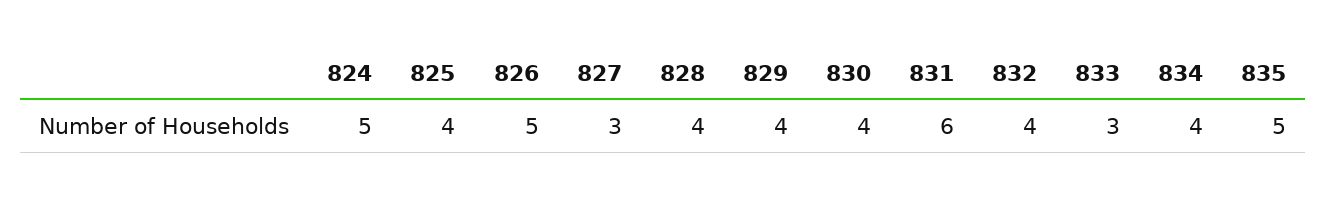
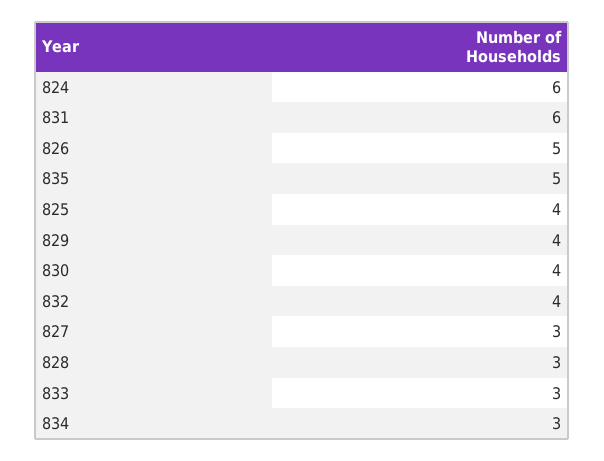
  {
-   "824": 5,
+   "824": 6,
    "825": 4,
    "826": 5,
    "827": 3,
-   "828": 4,
+   "828": 3,
    "829": 4,
    "830": 4,
    "831": 6,
    "832": 4,
    "833": 3,
-   "834": 4,
+   "834": 3,
    "835": 5
  }

